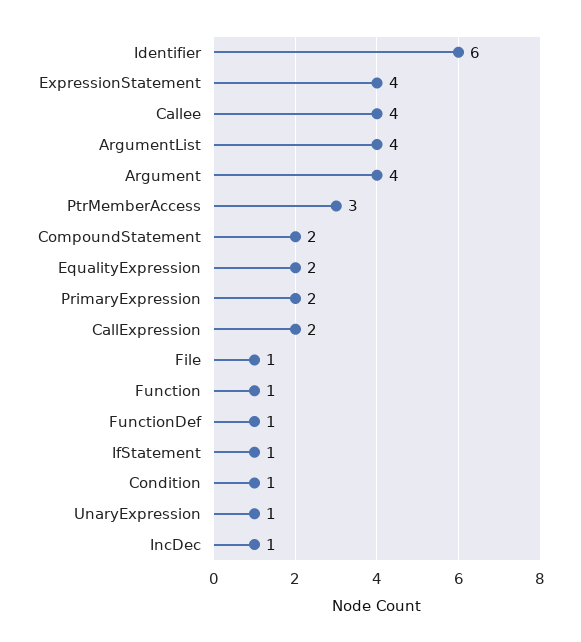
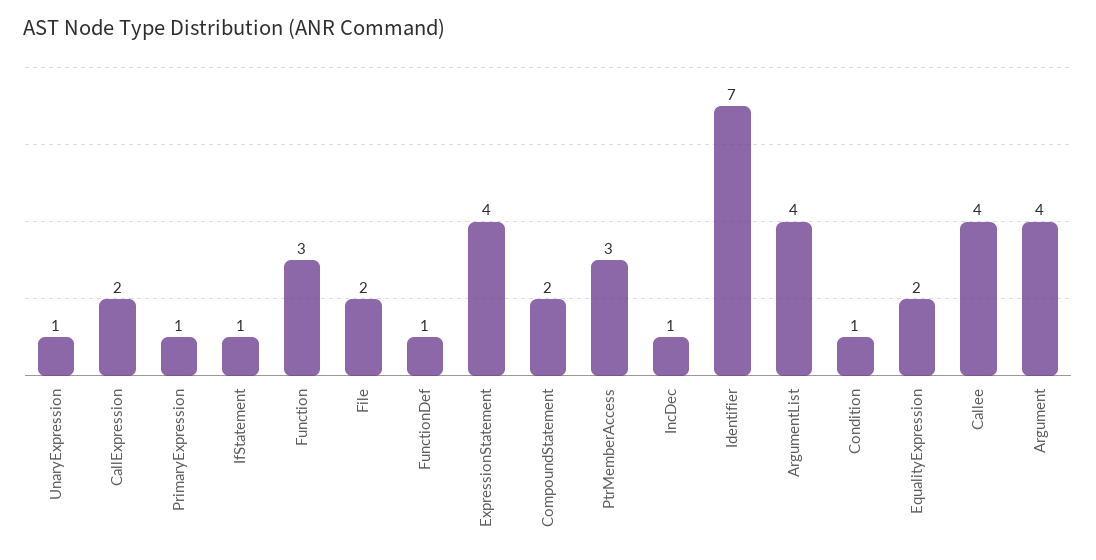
  {
-   "Identifier": 6,
+   "Identifier": 7,
    "ExpressionStatement": 4,
    "Callee": 4,
    "ArgumentList": 4,
    "Argument": 4,
    "PtrMemberAccess": 3,
    "CompoundStatement": 2,
    "EqualityExpression": 2,
-   "PrimaryExpression": 2,
+   "PrimaryExpression": 1,
    "CallExpression": 2,
-   "File": 1,
+   "File": 2,
-   "Function": 1,
+   "Function": 3,
    "FunctionDef": 1,
    "IfStatement": 1,
    "Condition": 1,
    "UnaryExpression": 1,
    "IncDec": 1
  }

